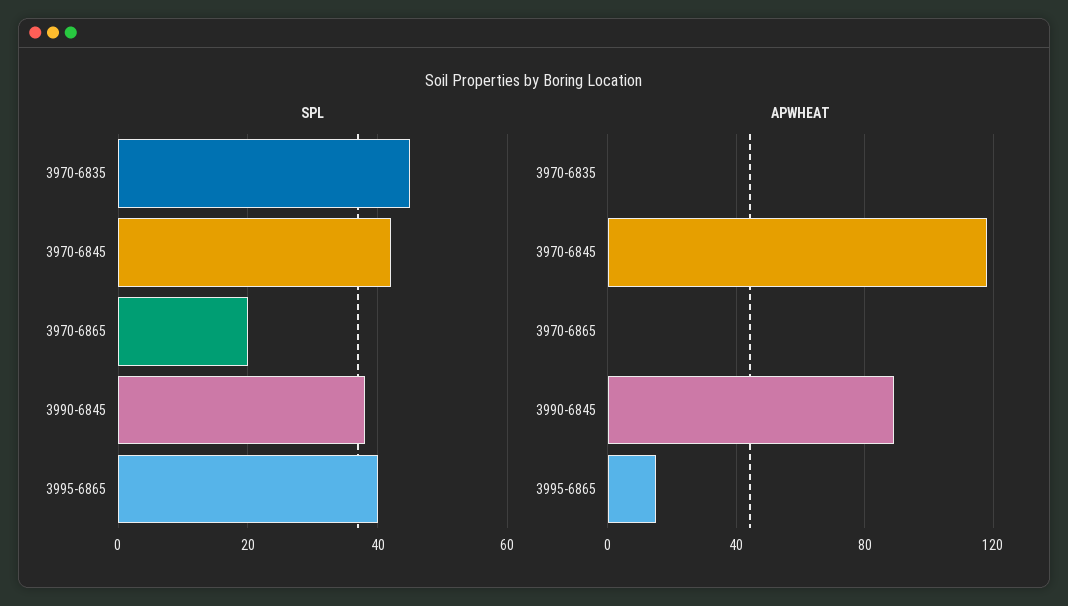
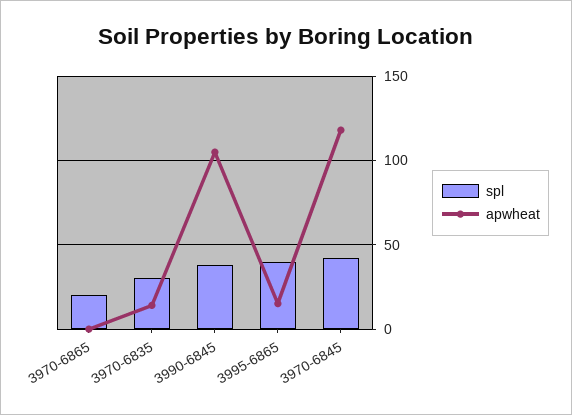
  {
    "SPL": {
-     "3970-6835": 45,
+     "3970-6835": 30,
      "3970-6845": 40,
      "3970-6865": 20,
      "3990-6845": 40,
      "3995-6865": 40
    },
    "APWHEAT": {
-     "3970-6835": 0,
+     "3970-6835": 15,
      "3970-6845": 120,
      "3970-6865": 0,
-     "3990-6845": 90,
+     "3990-6845": 105,
      "3995-6865": 15
    }
  }

